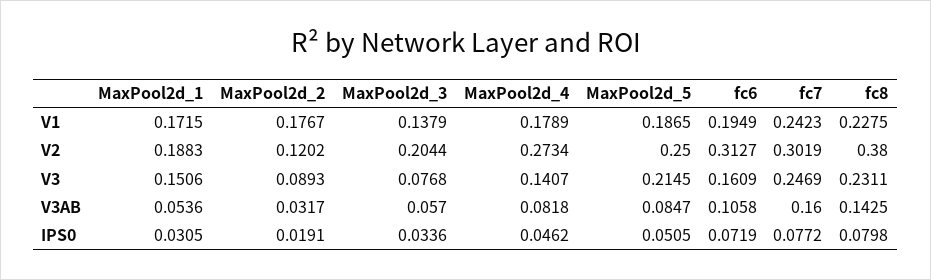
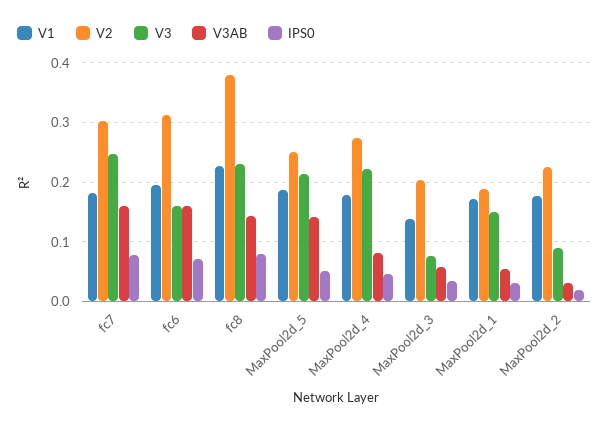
  {
    "V1": {
      "MaxPool2d_1": 0.1715,
      "MaxPool2d_2": 0.1767,
      "MaxPool2d_3": 0.1379,
      "MaxPool2d_4": 0.1789,
      "MaxPool2d_5": 0.1865,
      "fc6": 0.1949,
-     "fc7": 0.2423,
+     "fc7": 0.18,
      "fc8": 0.2275
    },
    "V2": {
      "MaxPool2d_1": 0.1883,
-     "MaxPool2d_2": 0.1202,
+     "MaxPool2d_2": 0.22,
      "MaxPool2d_3": 0.2044,
      "MaxPool2d_4": 0.2734,
      "MaxPool2d_5": 0.25,
      "fc6": 0.3127,
      "fc7": 0.3019,
      "fc8": 0.38
    },
    "V3": {
      "MaxPool2d_1": 0.1506,
      "MaxPool2d_2": 0.0893,
      "MaxPool2d_3": 0.0768,
-     "MaxPool2d_4": 0.1407,
+     "MaxPool2d_4": 0.22,
      "MaxPool2d_5": 0.2145,
      "fc6": 0.1609,
      "fc7": 0.2469,
      "fc8": 0.2311
    },
    "V3AB": {
      "MaxPool2d_1": 0.0536,
      "MaxPool2d_2": 0.0317,
      "MaxPool2d_3": 0.057,
      "MaxPool2d_4": 0.0818,
-     "MaxPool2d_5": 0.0847,
+     "MaxPool2d_5": 0.14,
-     "fc6": 0.1058,
+     "fc6": 0.16,
      "fc7": 0.16,
      "fc8": 0.1425
    },
    "IPS0": {
      "MaxPool2d_1": 0.0305,
      "MaxPool2d_2": 0.0191,
      "MaxPool2d_3": 0.0336,
      "MaxPool2d_4": 0.0462,
      "MaxPool2d_5": 0.0505,
      "fc6": 0.0719,
      "fc7": 0.0772,
      "fc8": 0.0798
    }
  }

